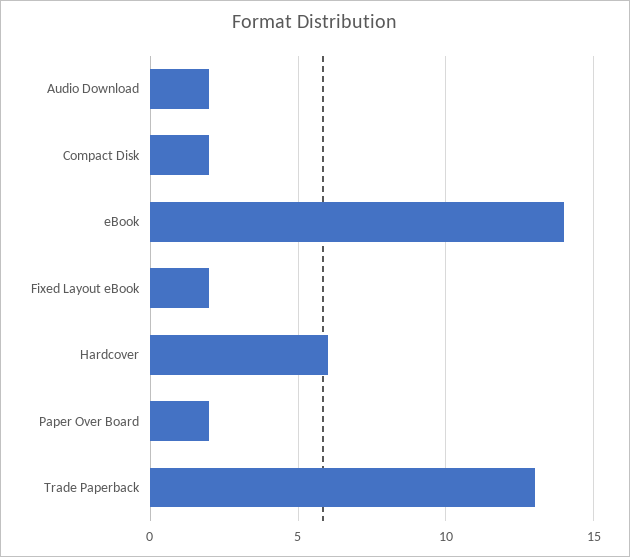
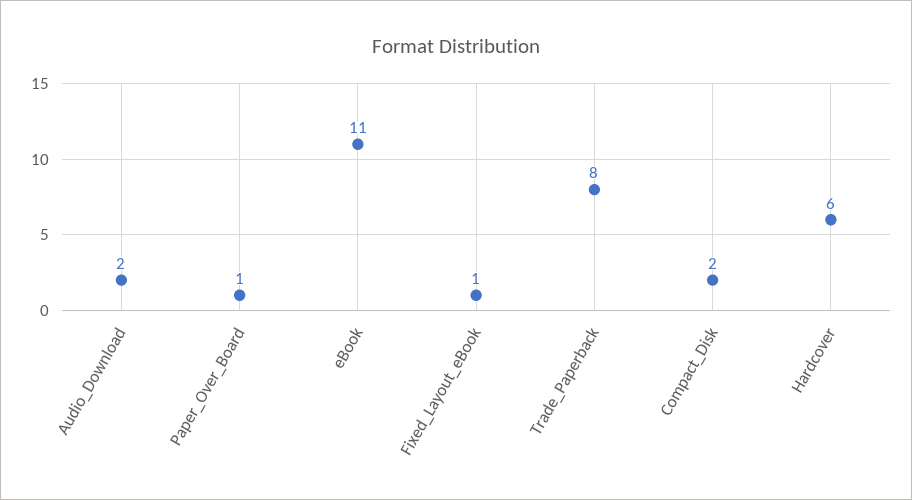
  {
    "Audio Download": 2,
    "Compact Disk": 2,
-   "eBook": 14,
+   "eBook": 11,
-   "Fixed Layout eBook": 2,
+   "Fixed Layout eBook": 1,
    "Hardcover": 6,
-   "Paper Over Board": 2,
+   "Paper Over Board": 1,
-   "Trade Paperback": 13
+   "Trade Paperback": 8
  }

